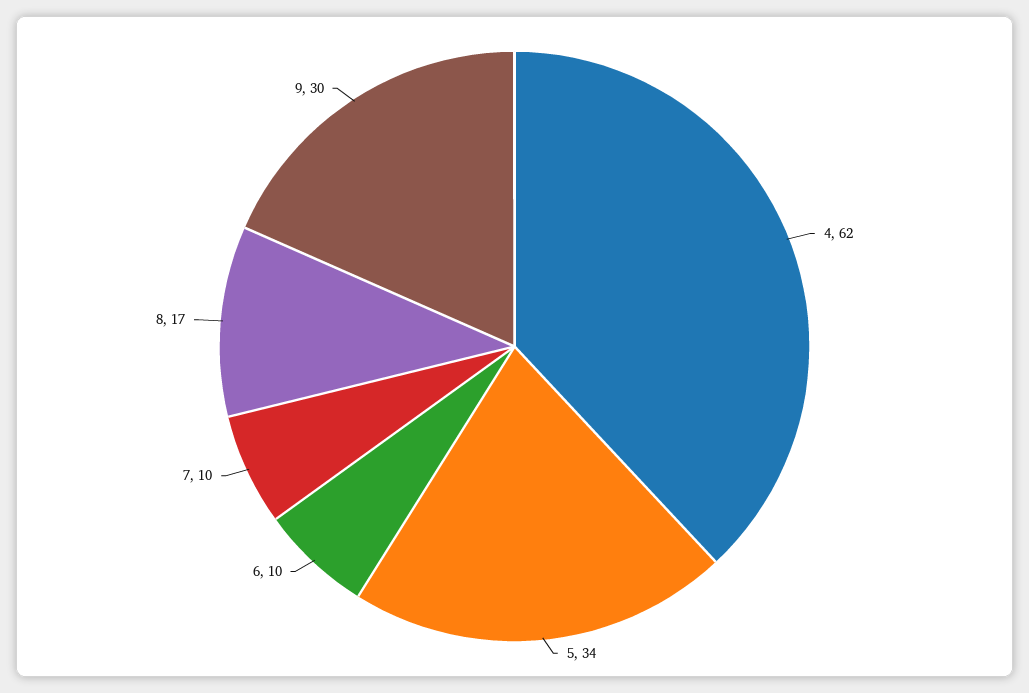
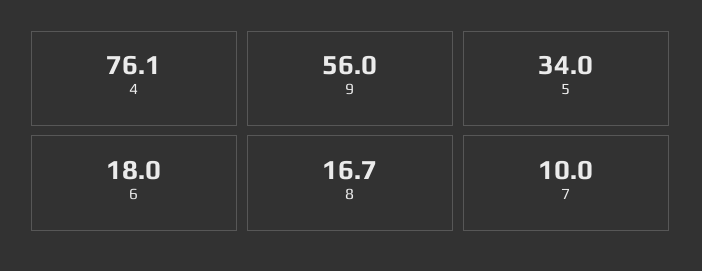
  {
-   "4": 62,
+   "4": 76.1,
    "5": 34,
-   "6": 10,
+   "6": 18,
    "7": 10,
    "8": 16.7,
-   "9": 30
+   "9": 56
  }

